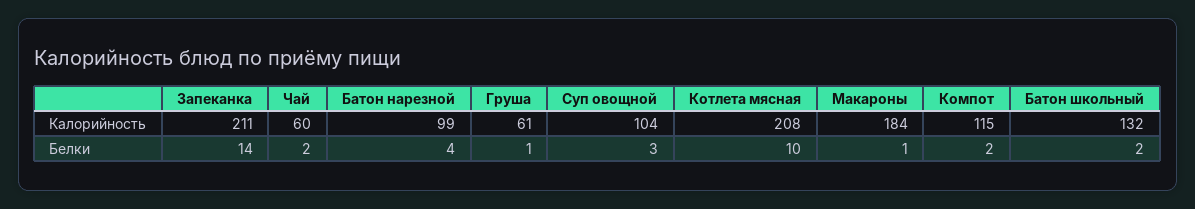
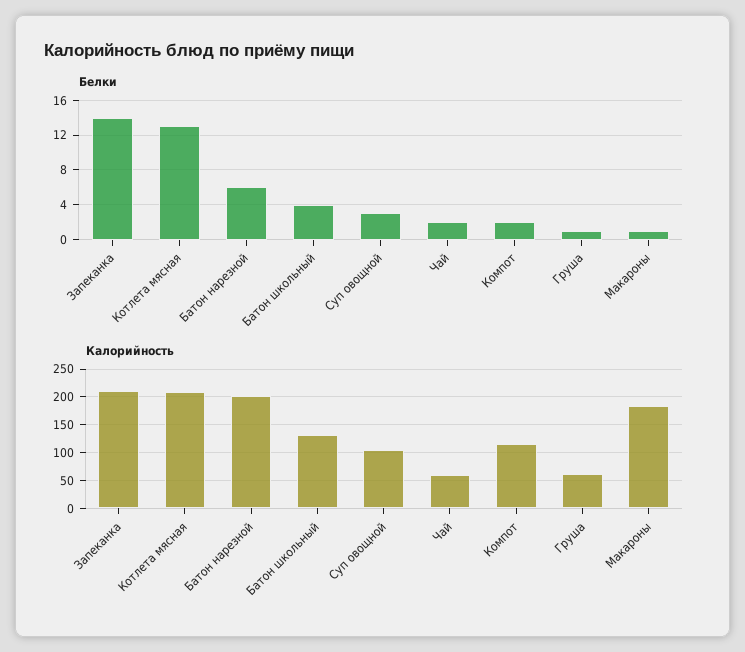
  {
    "Калорийность": {
      "Запеканка": 211,
      "Чай": 60,
-     "Батон нарезной": 99,
+     "Батон нарезной": 200,
      "Груша": 61,
      "Суп овощной": 104,
      "Котлета мясная": 208,
      "Макароны": 184,
      "Компот": 115,
      "Батон школьный": 132
    },
    "Белки": {
      "Запеканка": 14,
      "Чай": 2,
-     "Батон нарезной": 4,
+     "Батон нарезной": 6,
      "Груша": 1,
      "Суп овощной": 3,
-     "Котлета мясная": 10,
+     "Котлета мясная": 13,
      "Макароны": 1,
      "Компот": 2,
-     "Батон школьный": 2
+     "Батон школьный": 4
    }
  }

